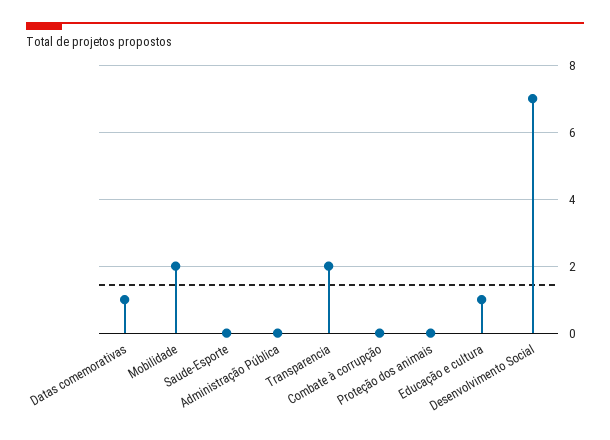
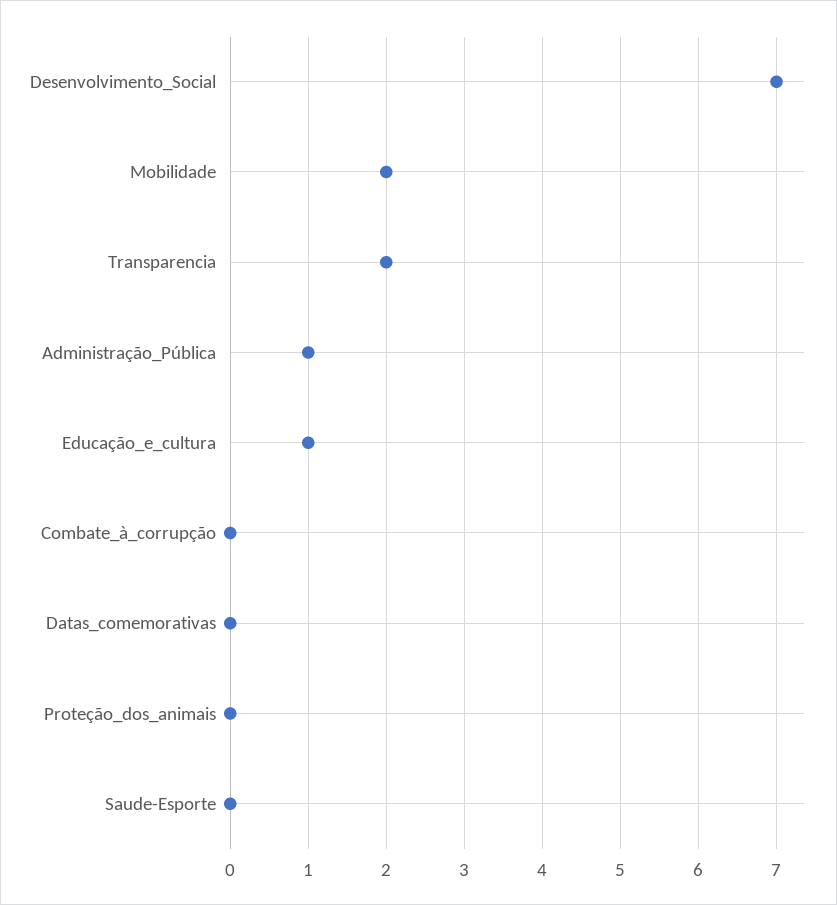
  {
-   "Datas comemorativas": 1,
+   "Datas comemorativas": 0,
    "Mobilidade": 2,
    "Saude-Esporte": 0,
-   "Administração Pública": 0,
+   "Administração Pública": 1,
    "Transparencia": 2,
    "Combate à corrupção": 0,
    "Proteção dos animais": 0,
    "Educação e cultura": 1,
    "Desenvolvimento Social": 7
  }

